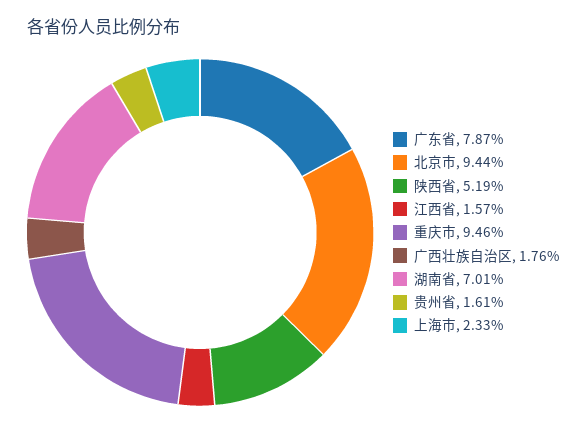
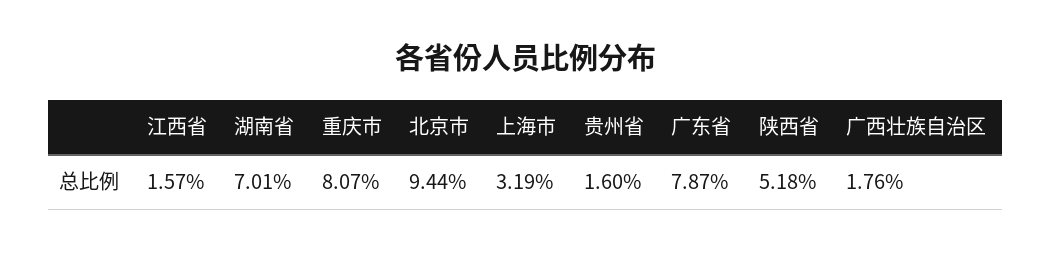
  {
    "广东省": 7.87,
    "北京市": 9.44,
-   "陕西省": 5.19,
+   "陕西省": 5.18,
    "江西省": 1.57,
-   "重庆市": 9.46,
+   "重庆市": 8.07,
    "广西壮族自治区": 1.76,
    "湖南省": 7.01,
-   "贵州省": 1.61,
+   "贵州省": 1.6,
-   "上海市": 2.33
+   "上海市": 3.19
  }

